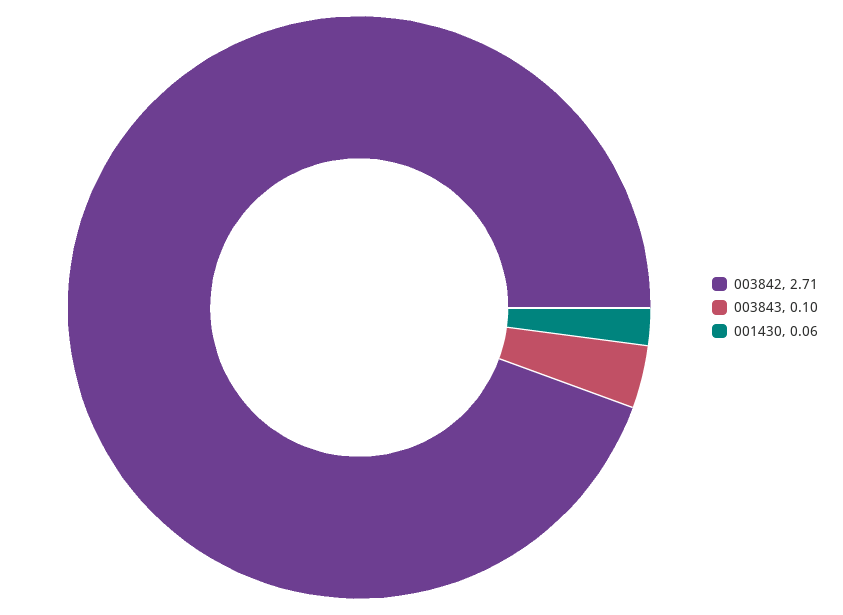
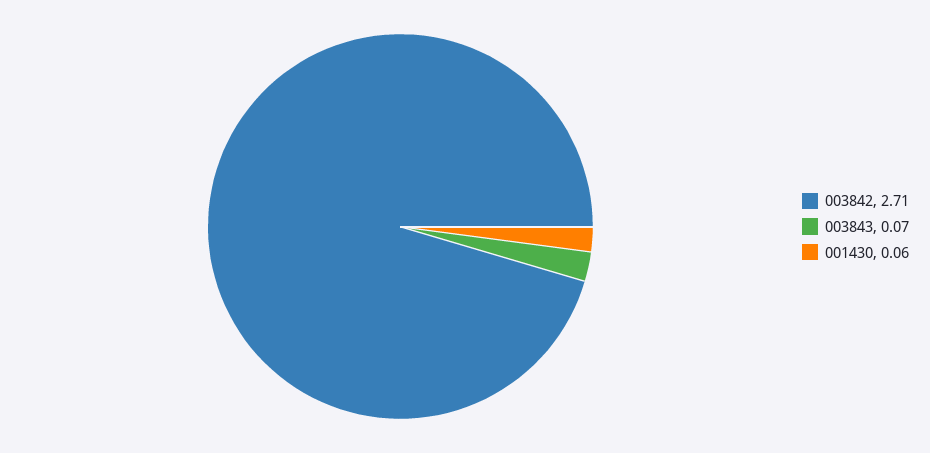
  {
    "003842": 2.71,
-   "003843": 0.1,
+   "003843": 0.07,
    "001430": 0.06
  }

